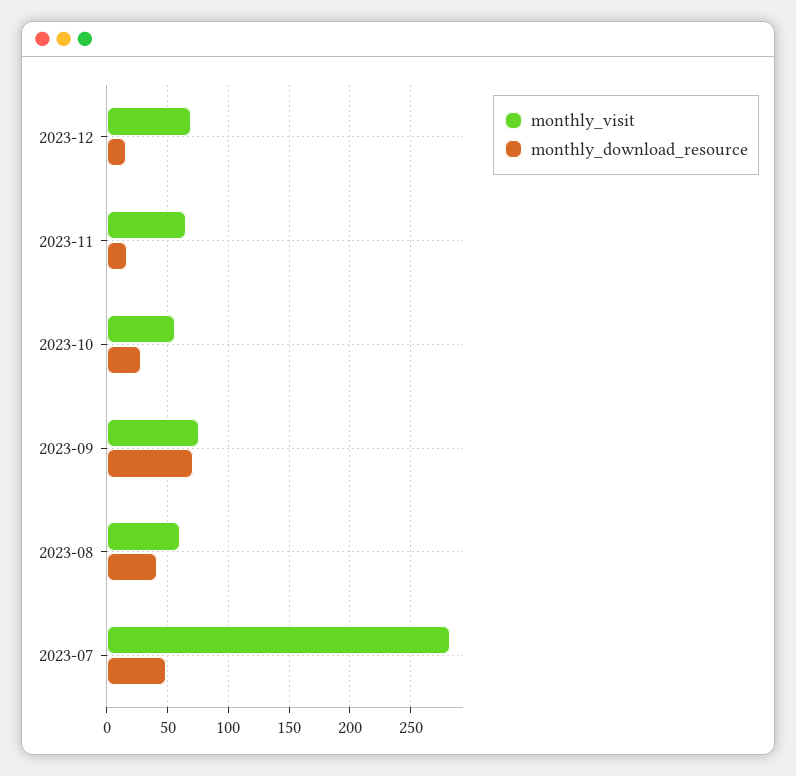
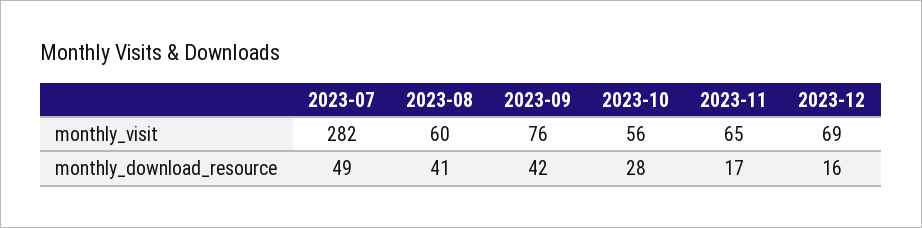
  {
    "monthly_visit": {
      "2023-12": 69,
      "2023-11": 65,
      "2023-10": 56,
      "2023-09": 76,
      "2023-08": 60,
      "2023-07": 282
    },
    "monthly_download_resource": {
      "2023-12": 16,
      "2023-11": 17,
      "2023-10": 28,
-     "2023-09": 70,
+     "2023-09": 42,
      "2023-08": 41,
      "2023-07": 49
    }
  }

